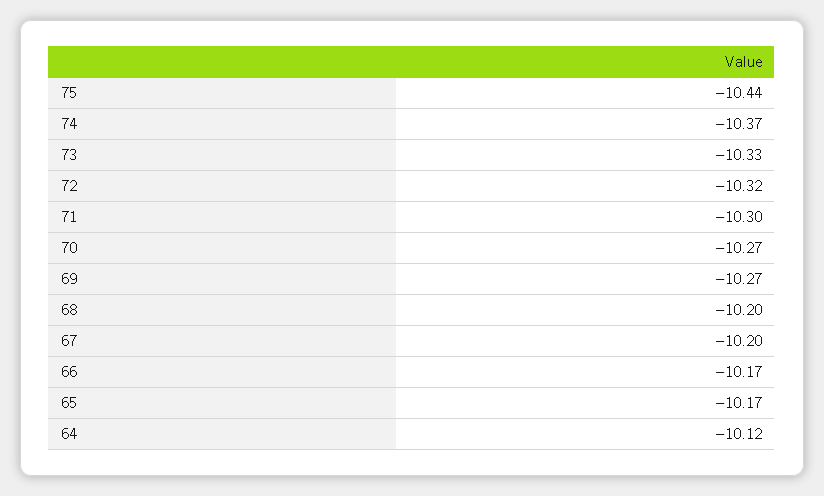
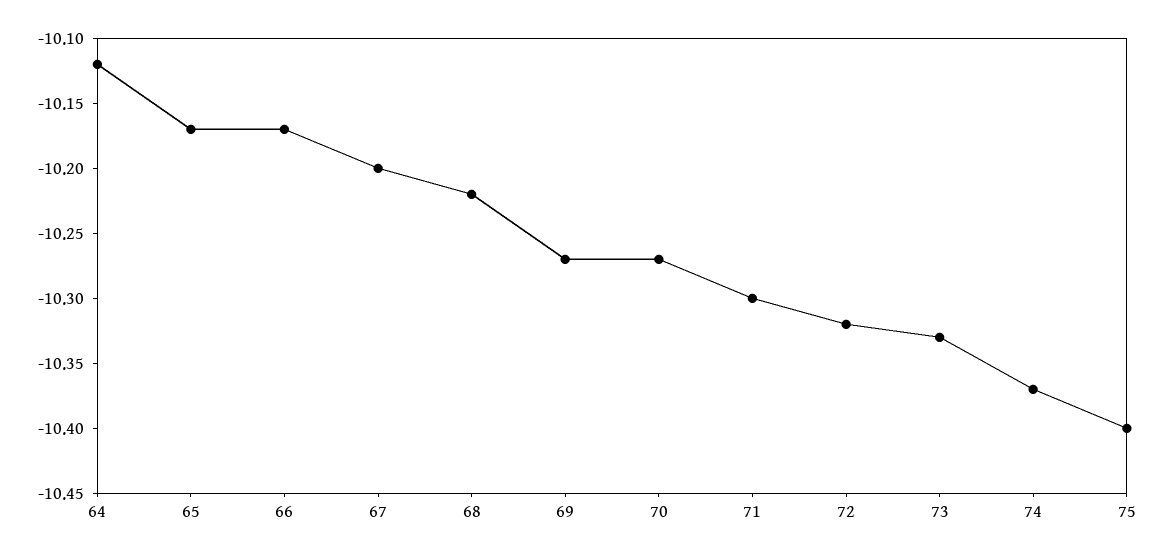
  {
-   "75": -10.44,
+   "75": -10.4,
    "74": -10.37,
    "73": -10.33,
    "72": -10.32,
    "71": -10.3,
    "70": -10.27,
    "69": -10.27,
-   "68": -10.2,
+   "68": -10.22,
    "67": -10.2,
    "66": -10.17,
    "65": -10.17,
    "64": -10.12
  }

